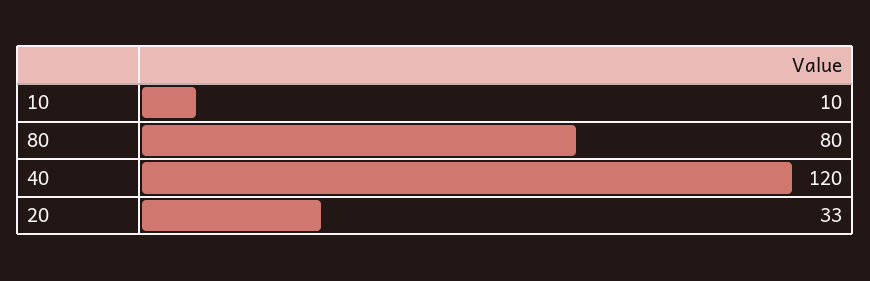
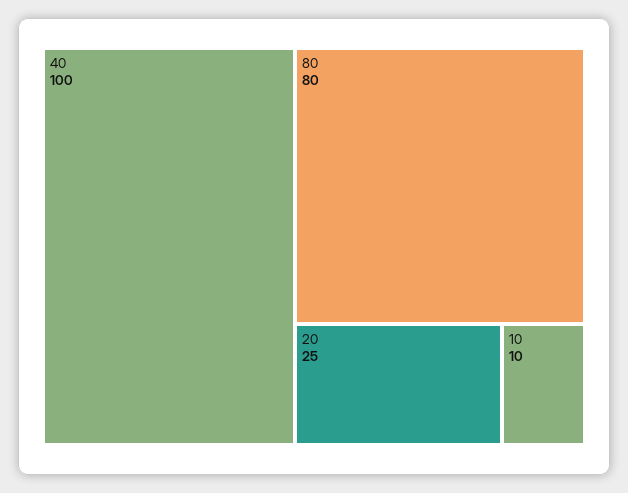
  {
    "10": 10,
    "80": 80,
-   "40": 120,
+   "40": 100,
-   "20": 33
+   "20": 25
  }

